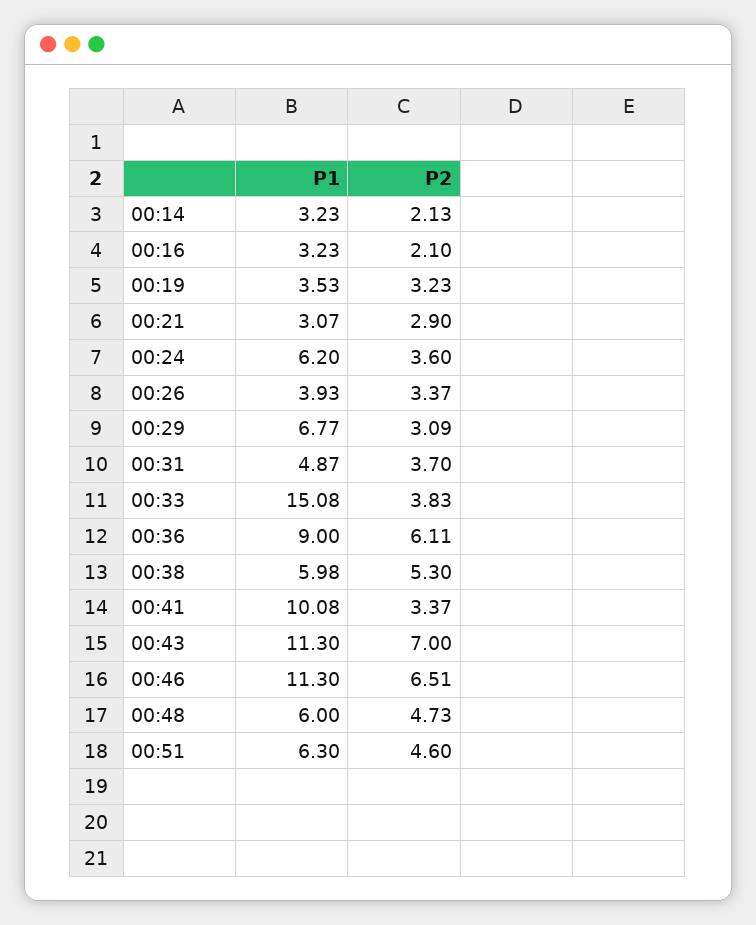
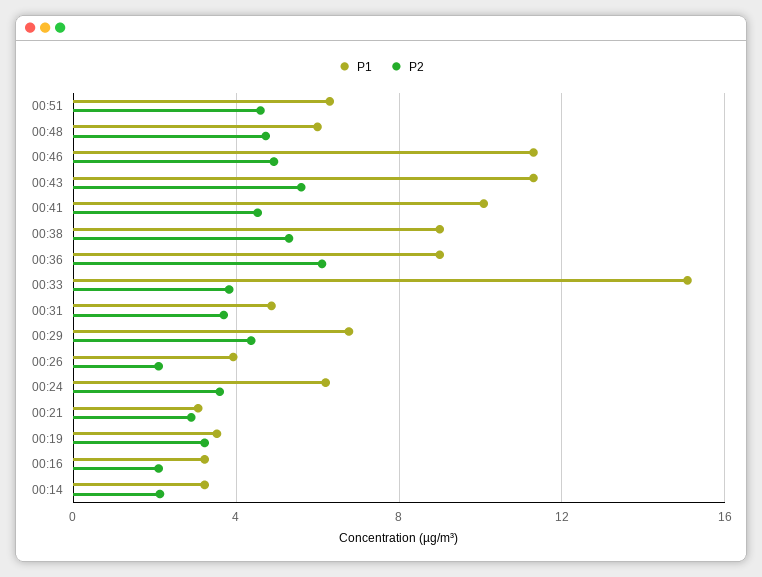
  {
    "P1": {
      "00:14": 3.23,
      "00:16": 3.23,
      "00:19": 3.53,
      "00:21": 3.07,
      "00:24": 6.2,
      "00:26": 3.93,
      "00:29": 6.77,
      "00:31": 4.87,
      "00:33": 15.08,
      "00:36": 9,
-     "00:38": 5.98,
+     "00:38": 9,
      "00:41": 10.08,
      "00:43": 11.3,
      "00:46": 11.3,
      "00:48": 6,
      "00:51": 6.3
    },
    "P2": {
      "00:14": 2.13,
      "00:16": 2.1,
      "00:19": 3.23,
      "00:21": 2.9,
      "00:24": 3.6,
-     "00:26": 3.37,
+     "00:26": 2,
-     "00:29": 3.09,
+     "00:29": 4.5,
      "00:31": 3.7,
      "00:33": 3.83,
      "00:36": 6.11,
      "00:38": 5.3,
-     "00:41": 3.37,
+     "00:41": 4.5,
-     "00:43": 7,
+     "00:43": 5.5,
-     "00:46": 6.51,
+     "00:46": 5,
      "00:48": 4.73,
      "00:51": 4.6
    }
  }

